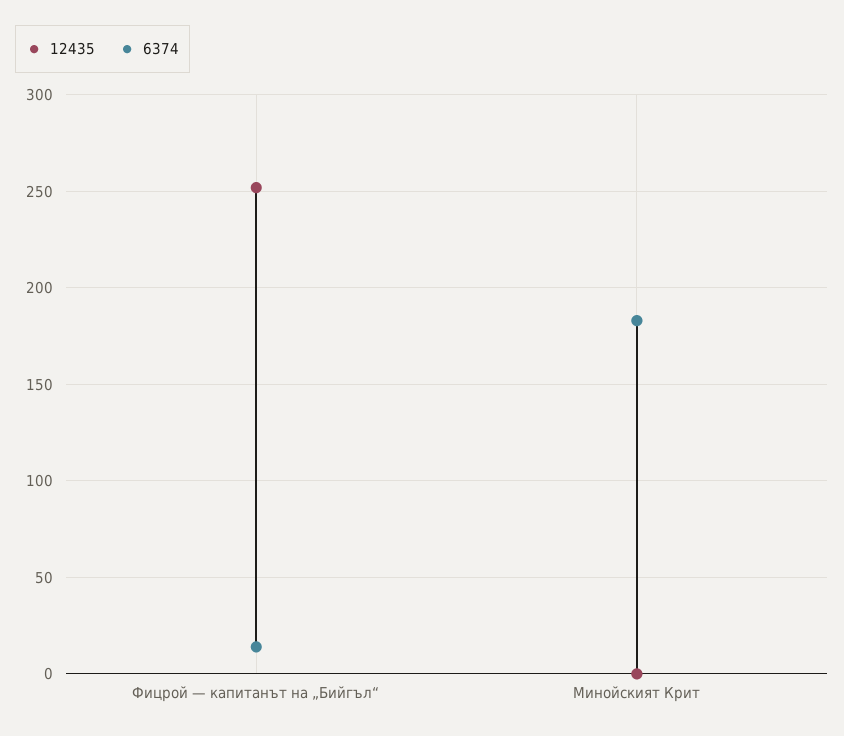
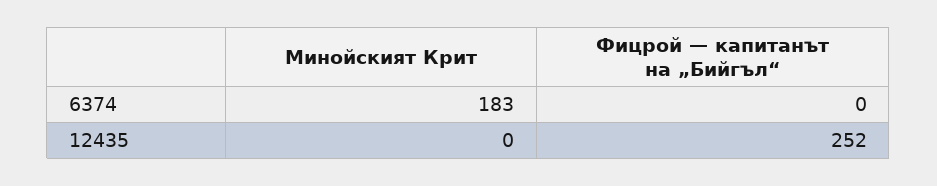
  {
    "12435": {
      "Фицрой — капитанът на „Бийгъл“": 252,
      "Минойският Крит": 0
    },
    "6374": {
-     "Фицрой — капитанът на „Бийгъл“": 15,
+     "Фицрой — капитанът на „Бийгъл“": 0,
      "Минойският Крит": 183
    }
  }

